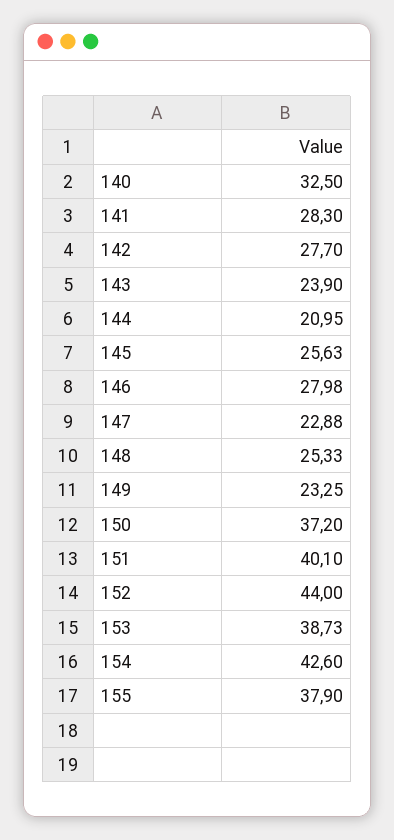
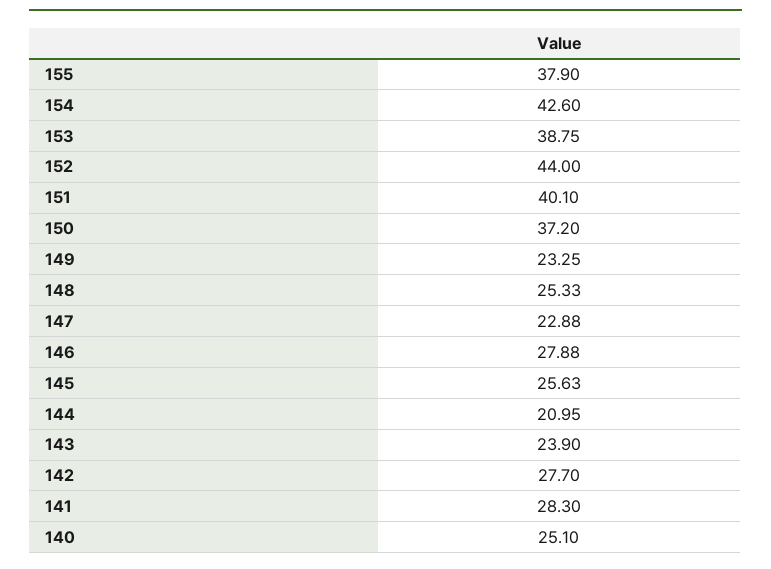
  {
-   "140": 32.5,
+   "140": 25.1,
    "141": 28.3,
    "142": 27.7,
    "143": 23.9,
    "144": 20.95,
    "145": 25.63,
-   "146": 27.98,
+   "146": 27.88,
    "147": 22.88,
    "148": 25.33,
    "149": 23.25,
    "150": 37.2,
    "151": 40.1,
    "152": 44,
-   "153": 38.73,
+   "153": 38.75,
    "154": 42.6,
    "155": 37.9
  }

